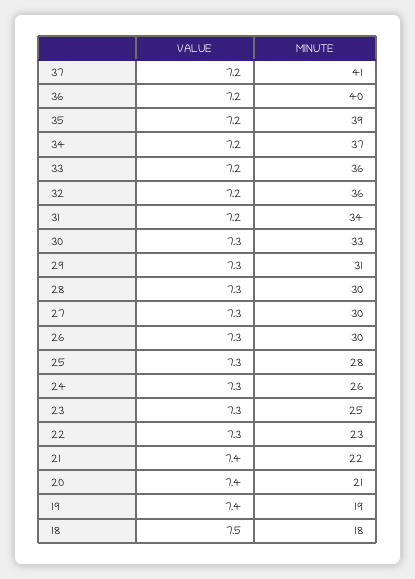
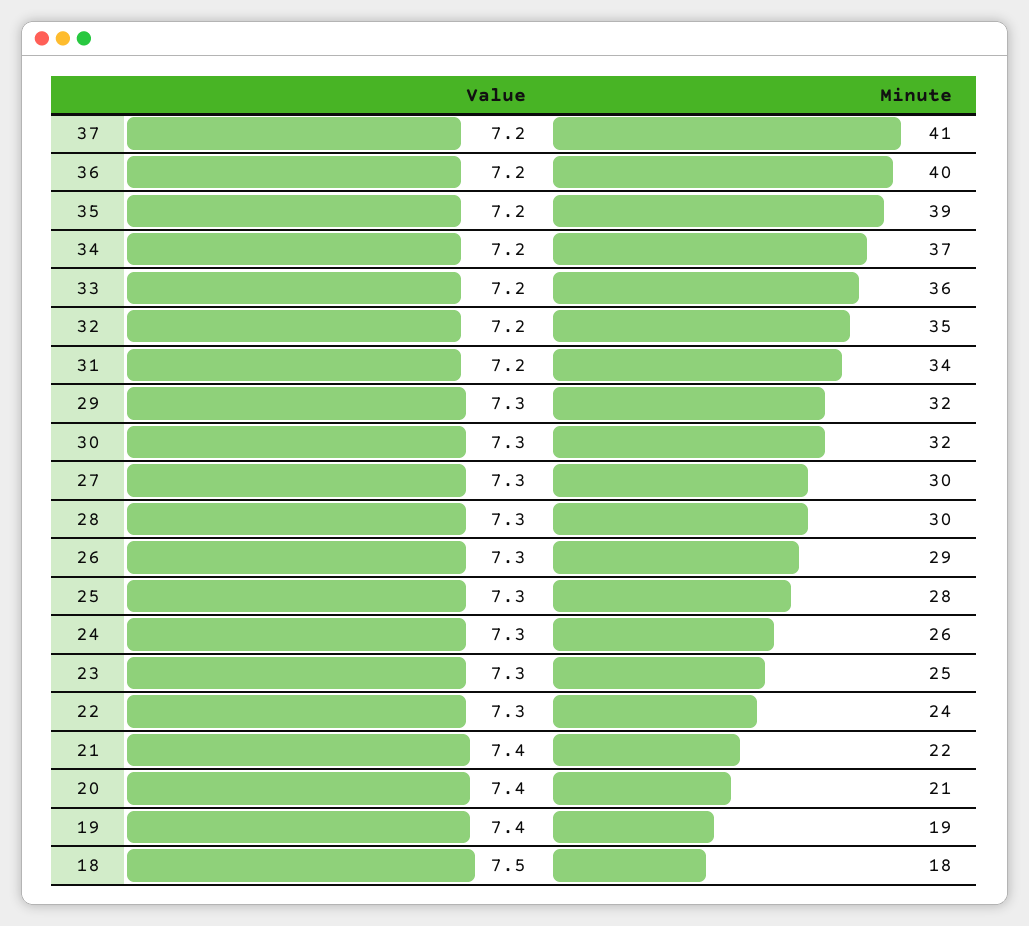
  {
    "VALUE": {
      "37": 7.2,
      "36": 7.2,
      "35": 7.2,
      "34": 7.2,
      "33": 7.2,
      "32": 7.2,
      "31": 7.2,
      "30": 7.3,
      "29": 7.3,
      "28": 7.3,
      "27": 7.3,
      "26": 7.3,
      "25": 7.3,
      "24": 7.3,
      "23": 7.3,
      "22": 7.3,
      "21": 7.4,
      "20": 7.4,
      "19": 7.4,
      "18": 7.5
    },
    "MINUTE": {
      "37": 41,
      "36": 40,
      "35": 39,
      "34": 37,
      "33": 36,
-     "32": 36,
+     "32": 35,
      "31": 34,
-     "30": 33,
+     "30": 32,
-     "29": 31,
+     "29": 32,
      "28": 30,
      "27": 30,
-     "26": 30,
+     "26": 29,
      "25": 28,
      "24": 26,
      "23": 25,
-     "22": 23,
+     "22": 24,
      "21": 22,
      "20": 21,
      "19": 19,
      "18": 18
    }
  }

